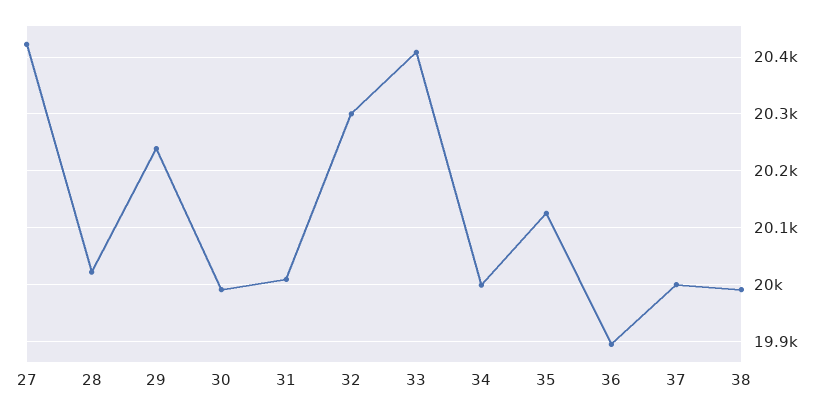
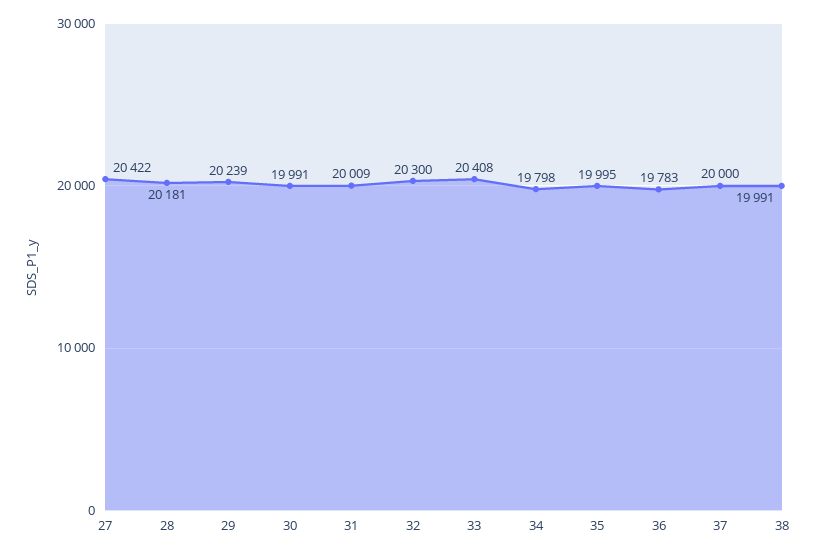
  {
    "27": 20422,
-   "28": 20020,
+   "28": 20181,
    "29": 20239,
    "30": 19991,
    "31": 20009,
    "32": 20300,
    "33": 20408,
-   "34": 20000,
+   "34": 19798,
-   "35": 20120,
+   "35": 19995,
-   "36": 19900,
+   "36": 19783,
    "37": 20000,
    "38": 19991
  }

